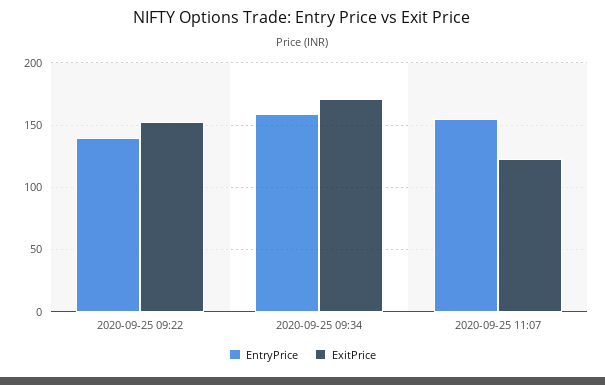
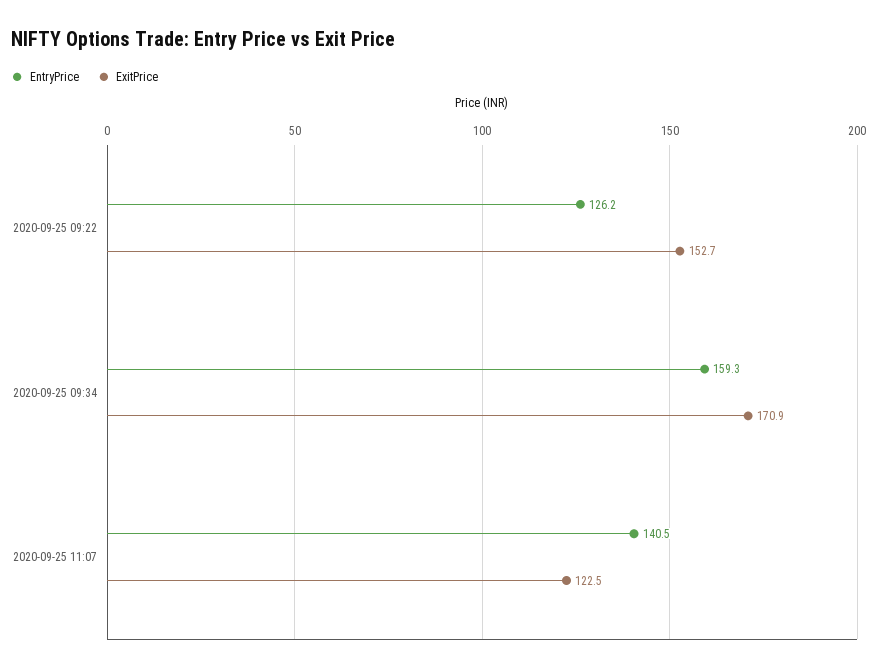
  {
    "EntryPrice": {
-     "2020-09-25 09:22": 140,
+     "2020-09-25 09:22": 126.2,
      "2020-09-25 09:34": 159.3,
-     "2020-09-25 11:07": 155
+     "2020-09-25 11:07": 140.5
    },
    "ExitPrice": {
      "2020-09-25 09:22": 152.7,
      "2020-09-25 09:34": 170.9,
      "2020-09-25 11:07": 122.5
    }
  }

